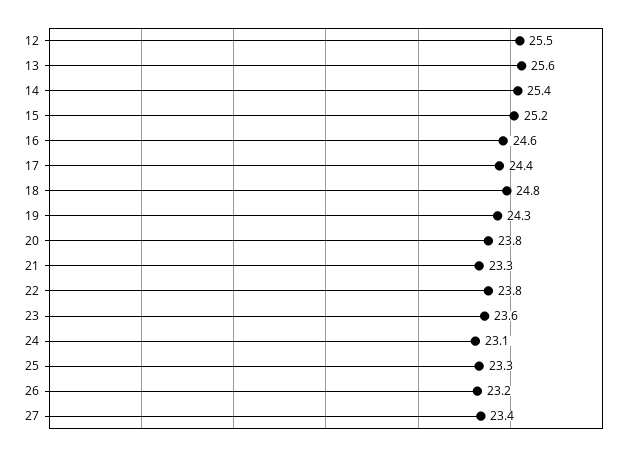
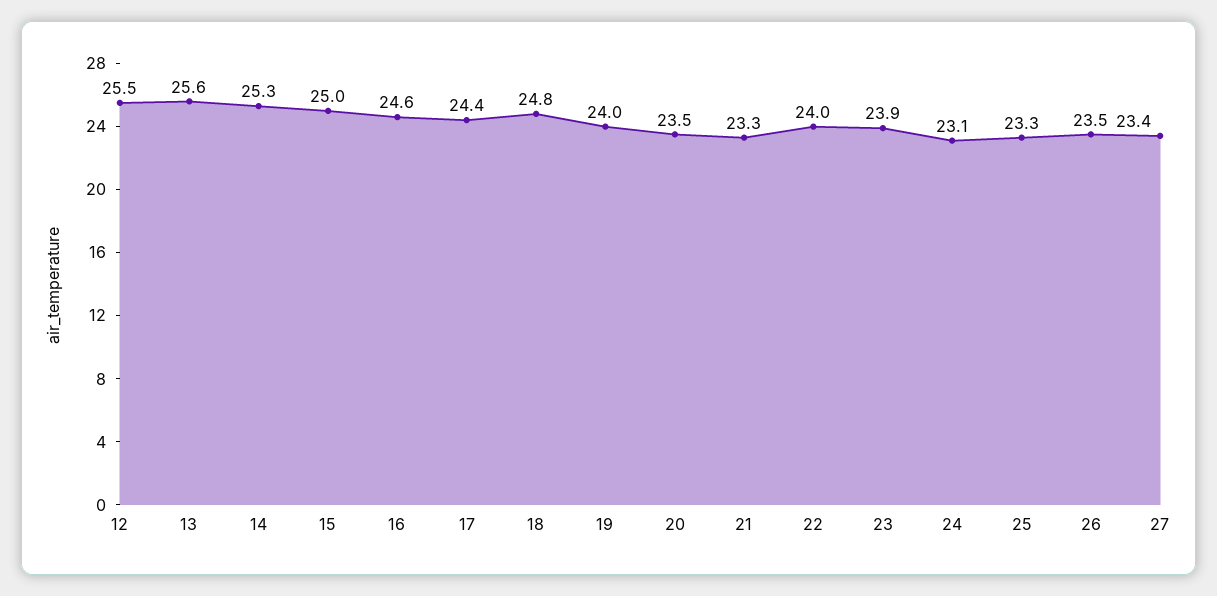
  {
    "12": 25.5,
    "13": 25.6,
-   "14": 25.4,
+   "14": 25.3,
-   "15": 25.2,
+   "15": 25,
    "16": 24.6,
    "17": 24.4,
    "18": 24.8,
-   "19": 24.3,
+   "19": 24,
-   "20": 23.8,
+   "20": 23.5,
    "21": 23.3,
-   "22": 23.8,
+   "22": 24,
-   "23": 23.6,
+   "23": 23.9,
    "24": 23.1,
    "25": 23.3,
-   "26": 23.2,
+   "26": 23.5,
    "27": 23.4
  }

